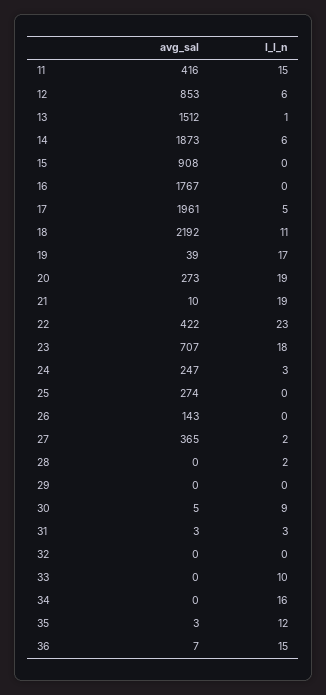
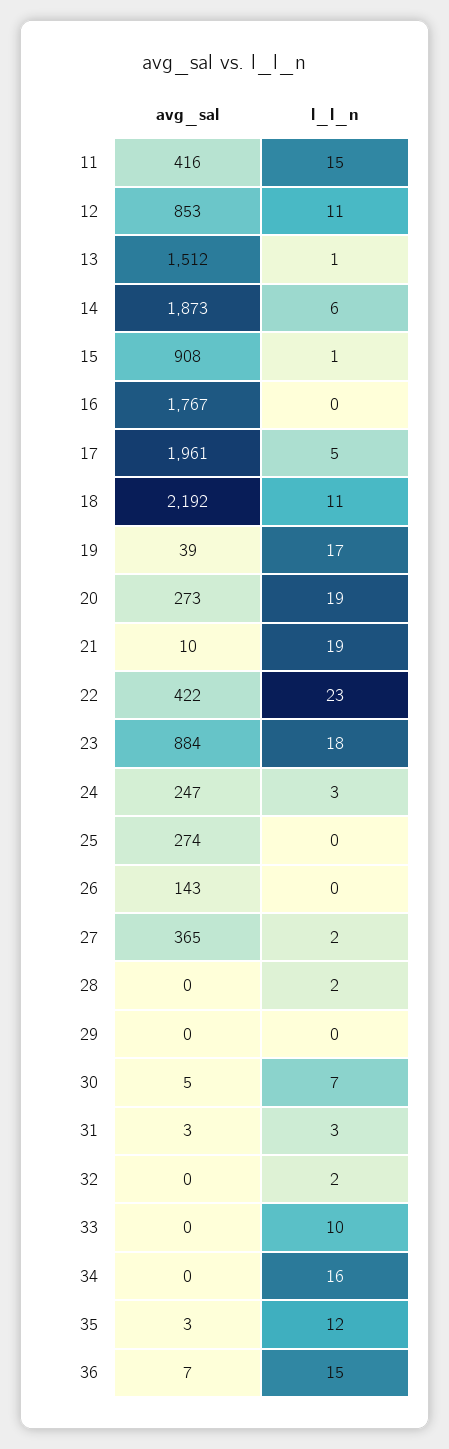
  {
    "avg_sal": {
      "11": 416,
      "12": 853,
      "13": 1512,
      "14": 1873,
      "15": 908,
      "16": 1767,
      "17": 1961,
      "18": 2192,
      "19": 39,
      "20": 273,
      "21": 10,
      "22": 422,
-     "23": 707,
+     "23": 884,
      "24": 247,
      "25": 274,
      "26": 143,
      "27": 365,
      "28": 0,
      "29": 0,
      "30": 5,
      "31": 3,
      "32": 0,
      "33": 0,
      "34": 0,
      "35": 3,
      "36": 7
    },
    "l_l_n": {
      "11": 15,
-     "12": 6,
+     "12": 11,
      "13": 1,
      "14": 6,
-     "15": 0,
+     "15": 1,
      "16": 0,
      "17": 5,
      "18": 11,
      "19": 17,
      "20": 19,
      "21": 19,
      "22": 23,
      "23": 18,
      "24": 3,
      "25": 0,
      "26": 0,
      "27": 2,
      "28": 2,
      "29": 0,
-     "30": 9,
+     "30": 7,
      "31": 3,
-     "32": 0,
+     "32": 2,
      "33": 10,
      "34": 16,
      "35": 12,
      "36": 15
    }
  }

